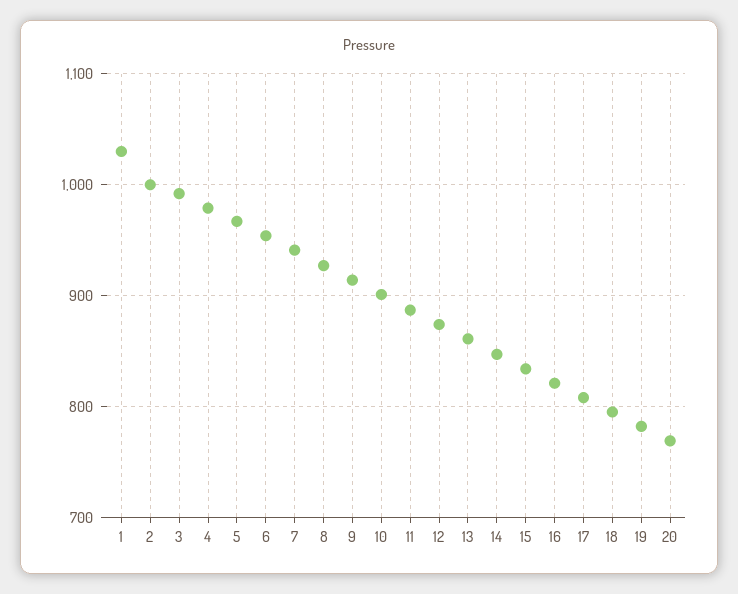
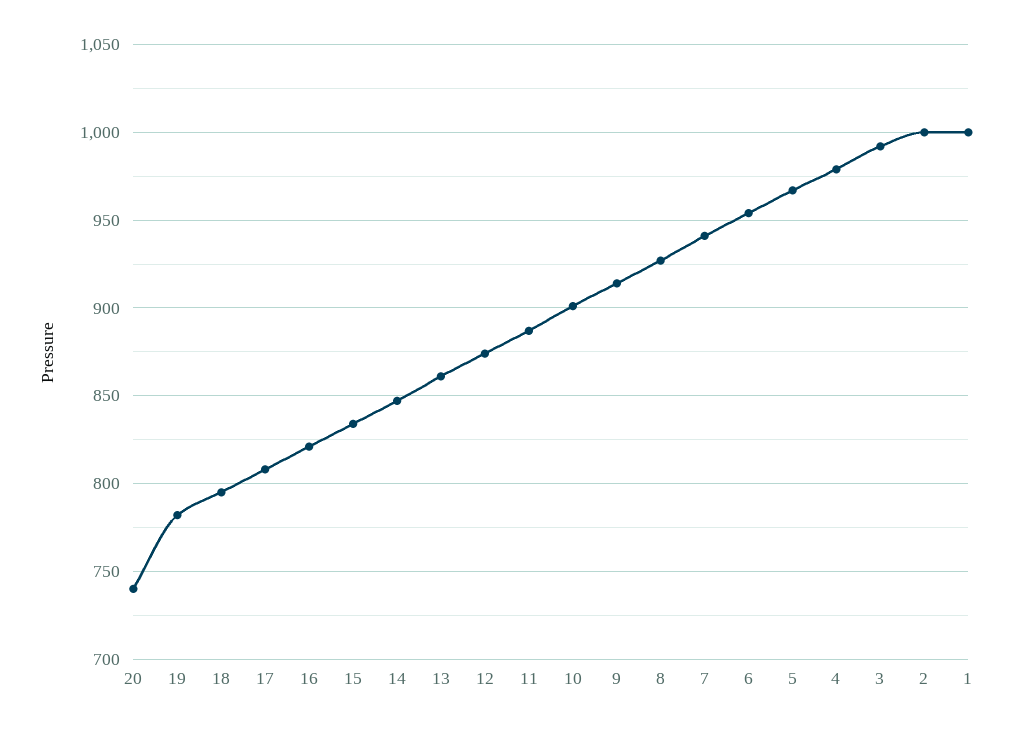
  {
-   "1": 1030,
+   "1": 1000,
    "2": 1000,
    "3": 990,
    "4": 980,
    "5": 965,
    "6": 955,
    "7": 940,
    "8": 925,
    "9": 915,
    "10": 900,
    "11": 885,
    "12": 875,
    "13": 860,
    "14": 845,
    "15": 835,
    "16": 820,
    "17": 810,
    "18": 795,
    "19": 780,
-   "20": 770
+   "20": 740
  }

